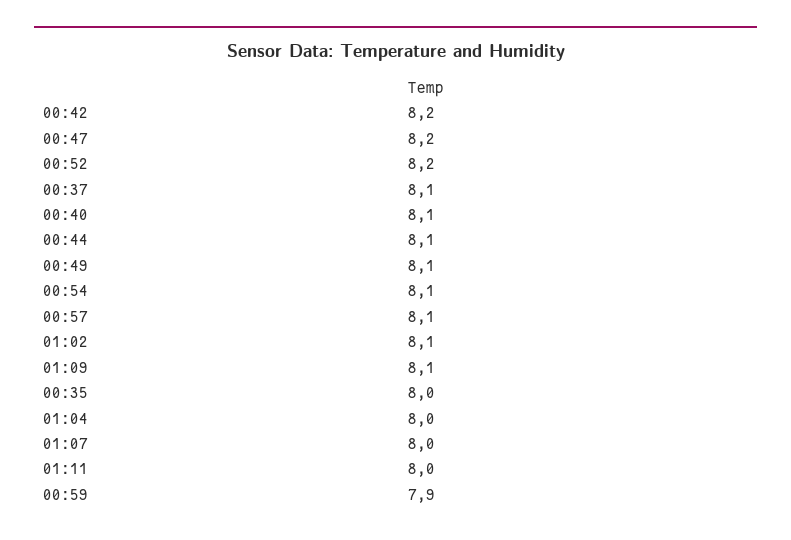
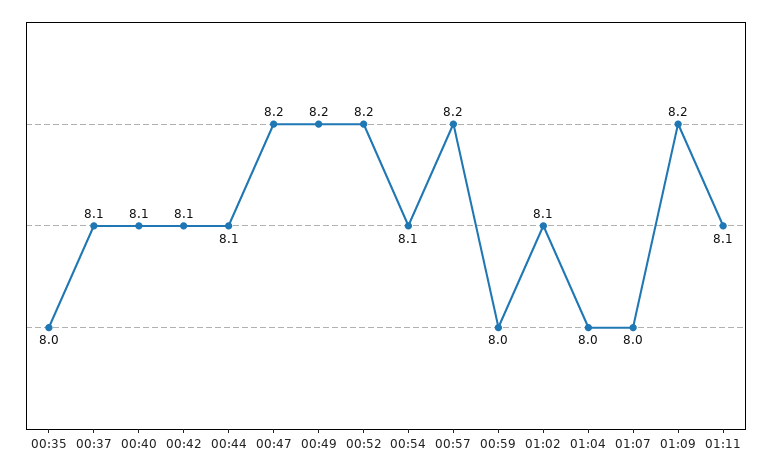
  {
-   "00:42": 8.2,
+   "00:42": 8.1,
    "00:47": 8.2,
    "00:52": 8.2,
    "00:37": 8.1,
    "00:40": 8.1,
    "00:44": 8.1,
-   "00:49": 8.1,
+   "00:49": 8.2,
    "00:54": 8.1,
-   "00:57": 8.1,
+   "00:57": 8.2,
    "01:02": 8.1,
-   "01:09": 8.1,
+   "01:09": 8.2,
    "00:35": 8,
    "01:04": 8,
    "01:07": 8,
-   "01:11": 8,
+   "01:11": 8.1,
-   "00:59": 7.9
+   "00:59": 8
  }

